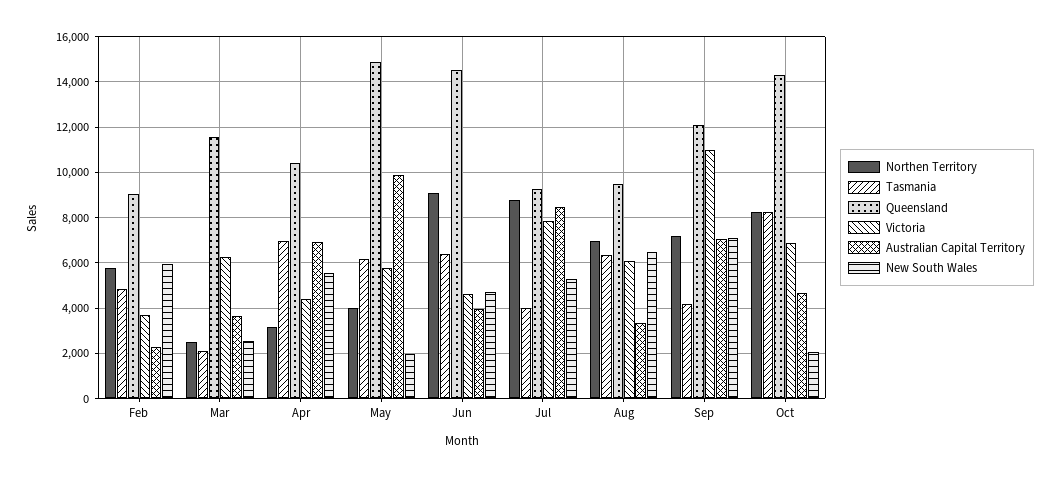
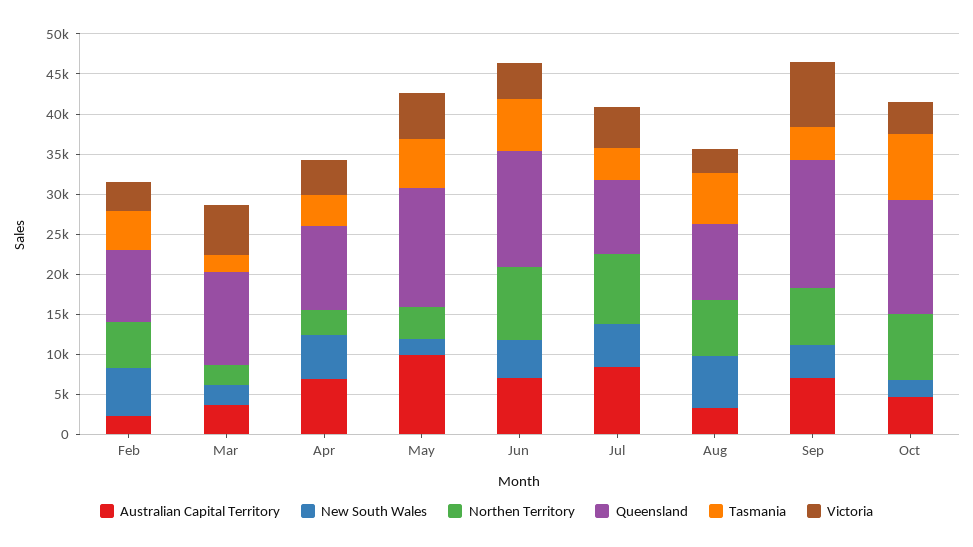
  {
    "Northen Territory": {
      "Feb": 6000,
      "Mar": 2500,
      "Apr": 3000,
      "May": 4000,
      "Jun": 9000,
      "Jul": 9000,
      "Aug": 7000,
      "Sep": 7000,
      "Oct": 8000
    },
    "Tasmania": {
      "Feb": 5000,
      "Mar": 2000,
-     "Apr": 7000,
+     "Apr": 4000,
      "May": 6000,
      "Jun": 6500,
      "Jul": 4000,
      "Aug": 6500,
      "Sep": 4000,
      "Oct": 8000
    },
    "Queensland": {
      "Feb": 9000,
      "Mar": 11500,
      "Apr": 10500,
      "May": 15000,
      "Jun": 14500,
      "Jul": 9500,
      "Aug": 9500,
-     "Sep": 12000,
+     "Sep": 16000,
      "Oct": 14500
    },
    "Victoria": {
      "Feb": 3500,
      "Mar": 6500,
      "Apr": 4500,
      "May": 6000,
      "Jun": 4500,
-     "Jul": 8000,
+     "Jul": 5000,
-     "Aug": 6000,
+     "Aug": 3000,
-     "Sep": 11000,
+     "Sep": 8000,
-     "Oct": 7000
+     "Oct": 4000
    },
    "Australian Capital Territory": {
      "Feb": 2500,
      "Mar": 3500,
      "Apr": 7000,
      "May": 10000,
-     "Jun": 4000,
+     "Jun": 7000,
      "Jul": 8500,
      "Aug": 3500,
      "Sep": 7000,
      "Oct": 4500
    },
    "New South Wales": {
      "Feb": 6000,
      "Mar": 2500,
      "Apr": 5500,
      "May": 2000,
      "Jun": 4500,
      "Jul": 5500,
      "Aug": 6500,
-     "Sep": 7000,
+     "Sep": 4000,
      "Oct": 2000
    }
  }

